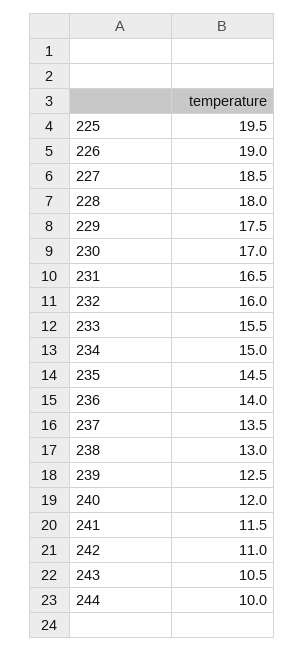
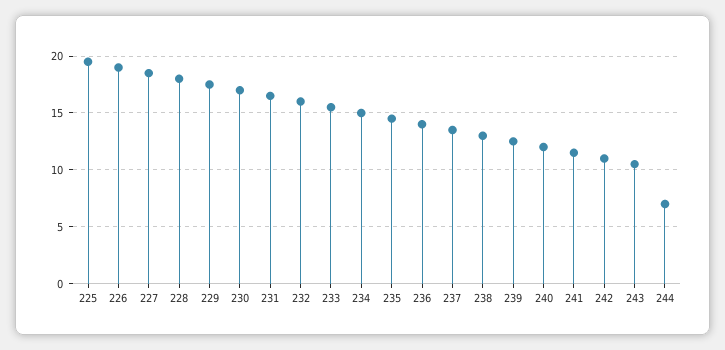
  {
    "225": 19.5,
    "226": 19,
    "227": 18.5,
    "228": 18,
    "229": 17.5,
    "230": 17,
    "231": 16.5,
    "232": 16,
    "233": 15.5,
    "234": 15,
    "235": 14.5,
    "236": 14,
    "237": 13.5,
    "238": 13,
    "239": 12.5,
    "240": 12,
    "241": 11.5,
    "242": 11,
    "243": 10.5,
-   "244": 10
+   "244": 7
  }

